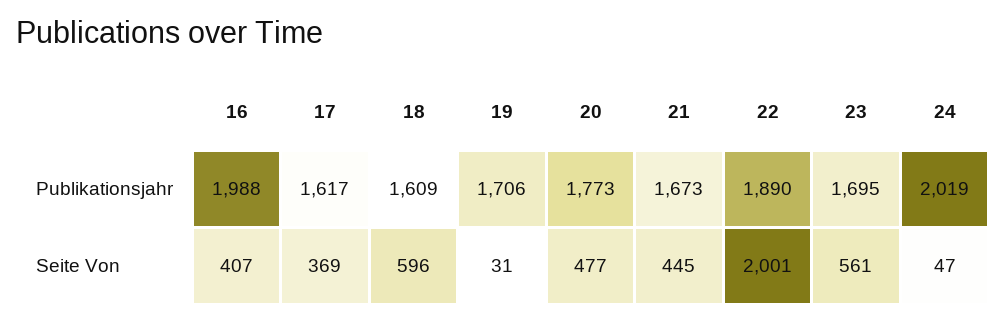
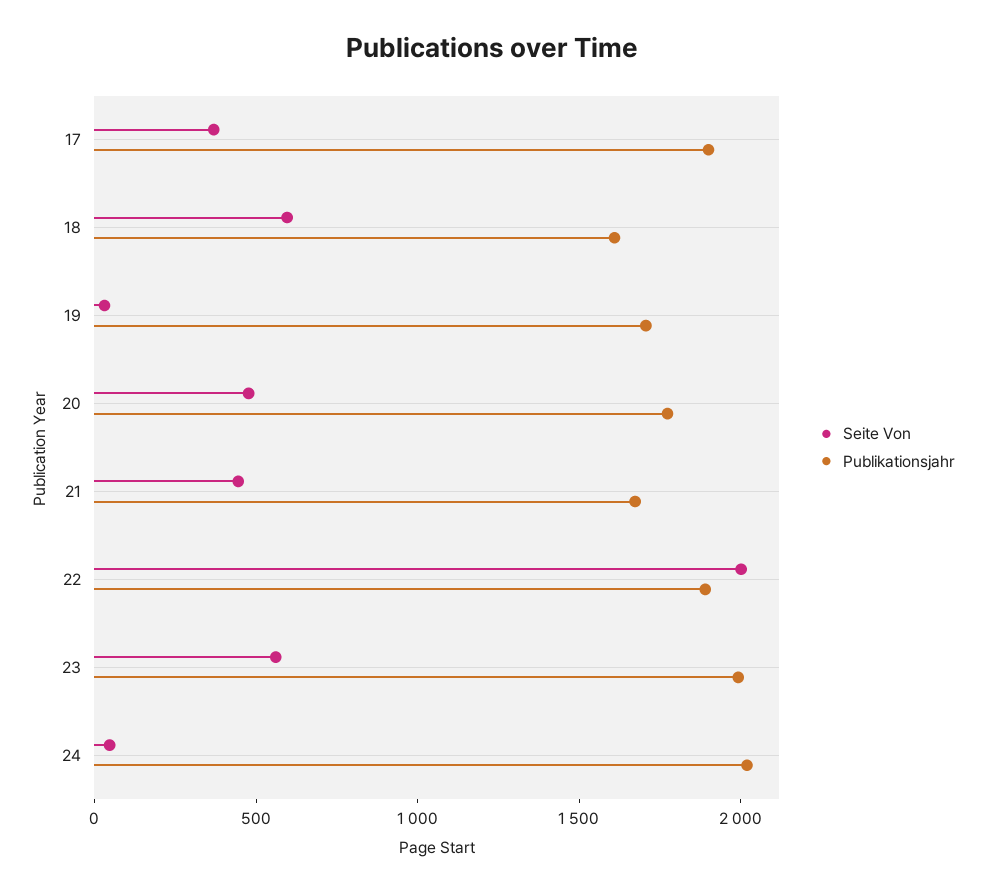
  {
    "Publikationsjahr": {
-     "16": 1988,
-     "17": 1617,
+     "17": 1900,
      "18": 1609,
      "19": 1706,
      "20": 1773,
      "21": 1673,
      "22": 1890,
-     "23": 1695,
+     "23": 2000,
      "24": 2019
    },
    "Seite Von": {
-     "16": 407,
      "17": 369,
      "18": 596,
      "19": 31,
      "20": 477,
      "21": 445,
      "22": 2001,
      "23": 561,
      "24": 47
    }
  }

